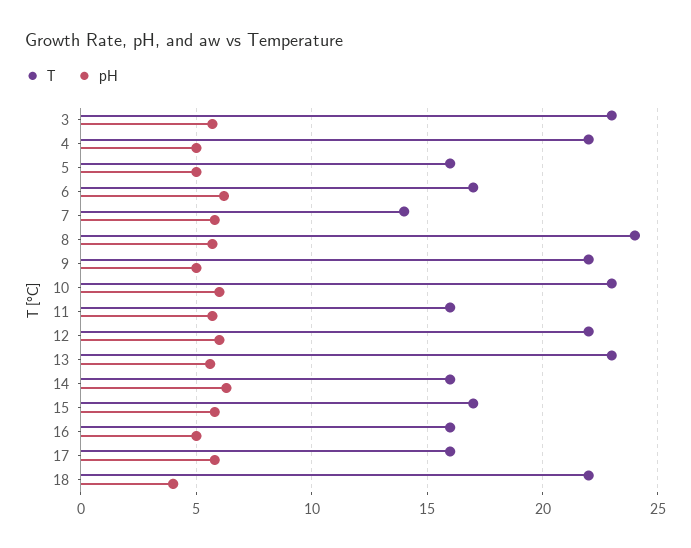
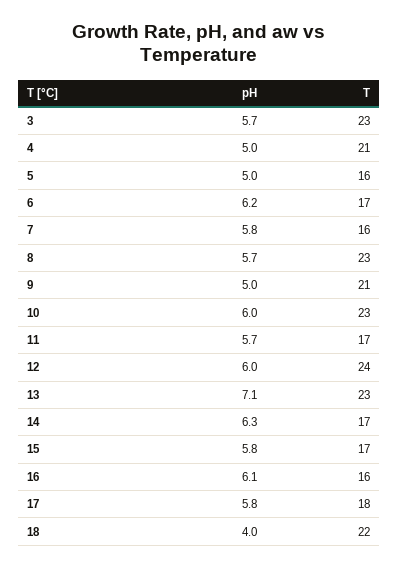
  {
    "T": {
      "3": 23,
-     "4": 22,
+     "4": 21,
      "5": 16,
      "6": 17,
-     "7": 14,
+     "7": 16,
-     "8": 24,
+     "8": 23,
-     "9": 22,
+     "9": 21,
      "10": 23,
-     "11": 16,
+     "11": 17,
-     "12": 22,
+     "12": 24,
      "13": 23,
-     "14": 16,
+     "14": 17,
      "15": 17,
      "16": 16,
-     "17": 16,
+     "17": 18,
      "18": 22
    },
    "pH": {
      "3": 5.7,
      "4": 5,
      "5": 5,
      "6": 6.2,
      "7": 5.8,
      "8": 5.7,
      "9": 5,
      "10": 6,
      "11": 5.7,
      "12": 6,
-     "13": 5.5,
+     "13": 7.1,
      "14": 6.3,
      "15": 5.8,
-     "16": 5,
+     "16": 6.1,
      "17": 5.8,
      "18": 4
    }
  }

